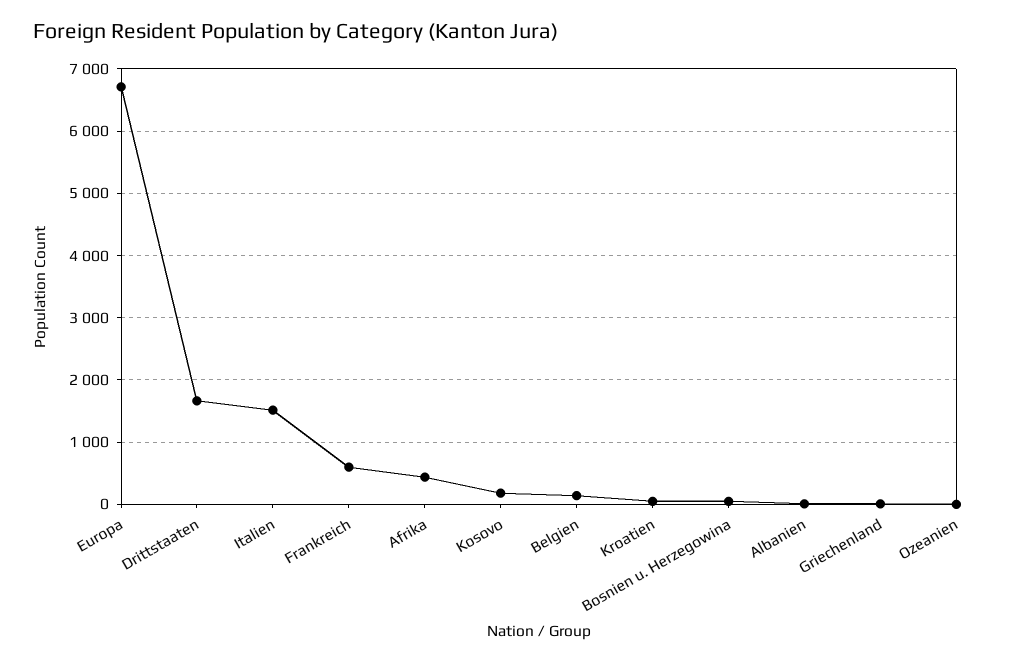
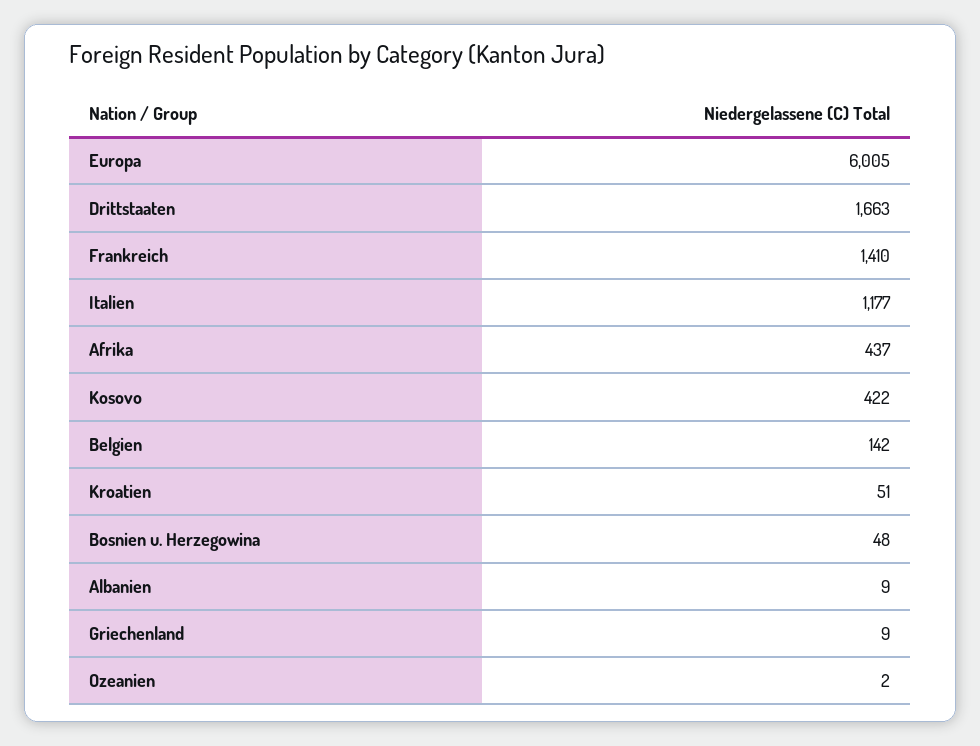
  {
-   "Europa": 6700,
+   "Europa": 6005,
    "Drittstaaten": 1663,
-   "Italien": 1500,
+   "Italien": 1177,
-   "Frankreich": 600,
+   "Frankreich": 1410,
    "Afrika": 437,
-   "Kosovo": 200,
+   "Kosovo": 422,
    "Belgien": 142,
    "Kroatien": 51,
    "Bosnien u. Herzegowina": 48,
    "Albanien": 9,
    "Griechenland": 9,
    "Ozeanien": 2
  }

